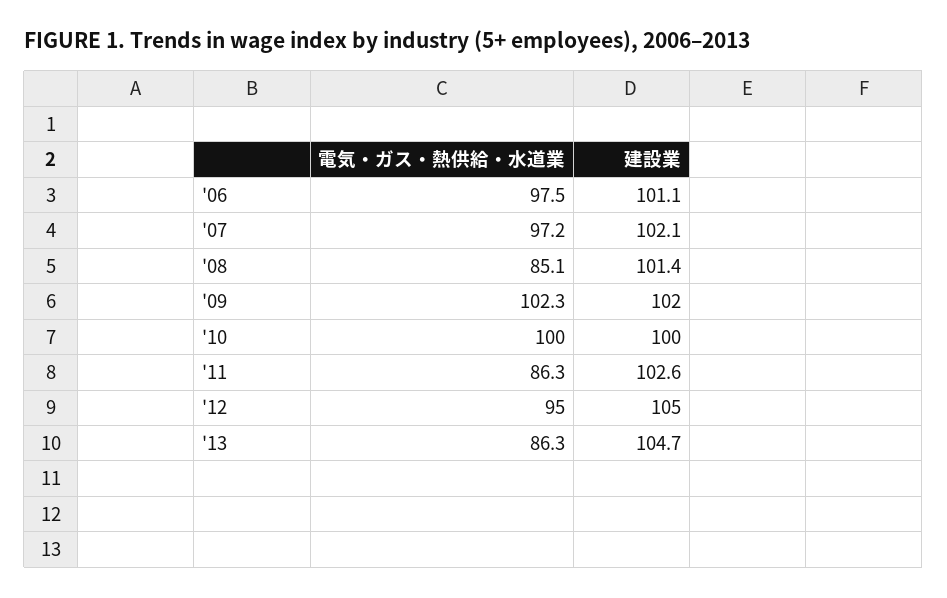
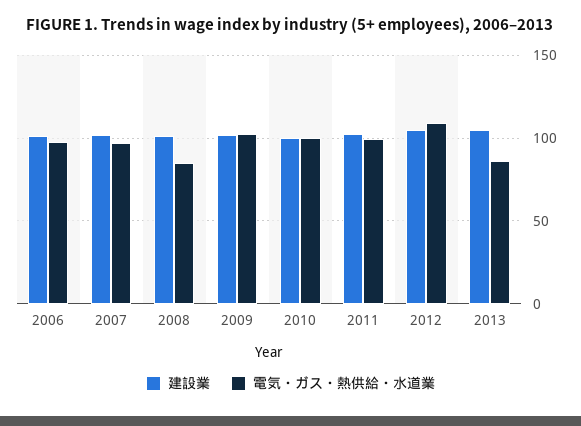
  {
    "電気・ガス・熱供給・水道業": {
      "'06": 97.5,
      "'07": 97.2,
      "'08": 85.1,
      "'09": 102.3,
      "'10": 100,
-     "'11": 86.3,
+     "'11": 100,
-     "'12": 95,
+     "'12": 110,
      "'13": 86.3
    },
    "建設業": {
      "'06": 101.1,
      "'07": 102.1,
      "'08": 101.4,
      "'09": 102,
      "'10": 100,
      "'11": 102.6,
      "'12": 105,
      "'13": 104.7
    }
  }

